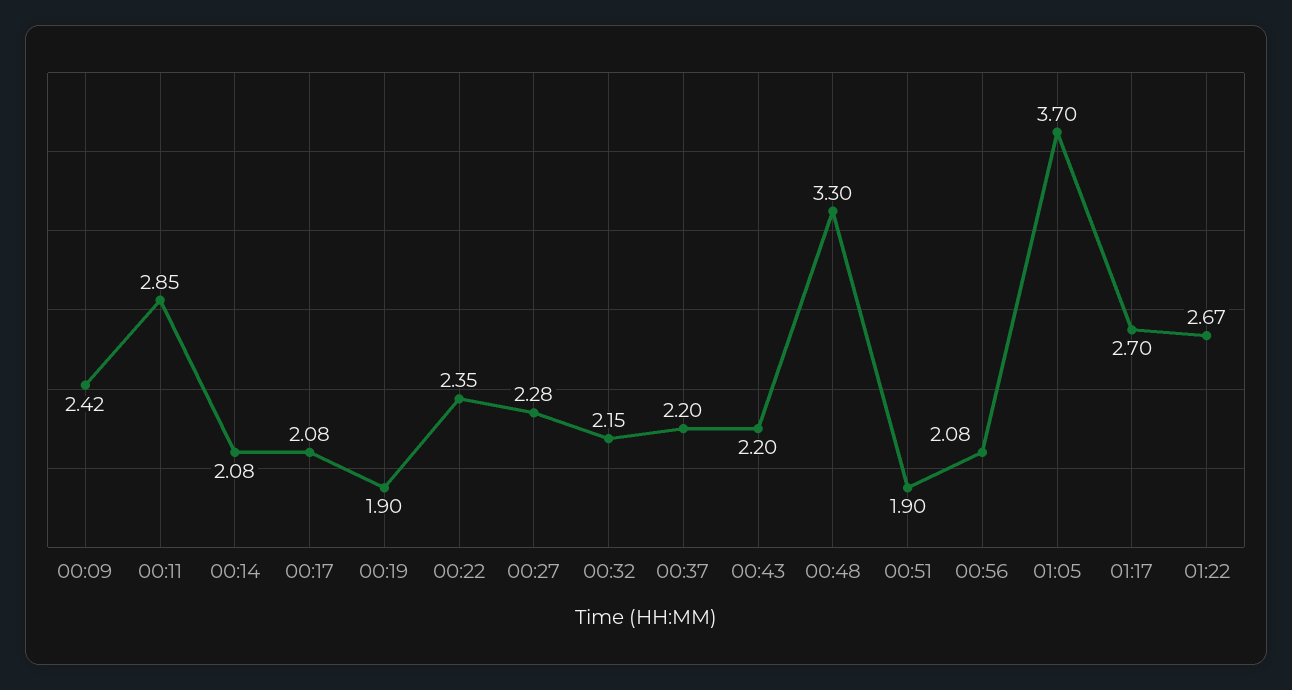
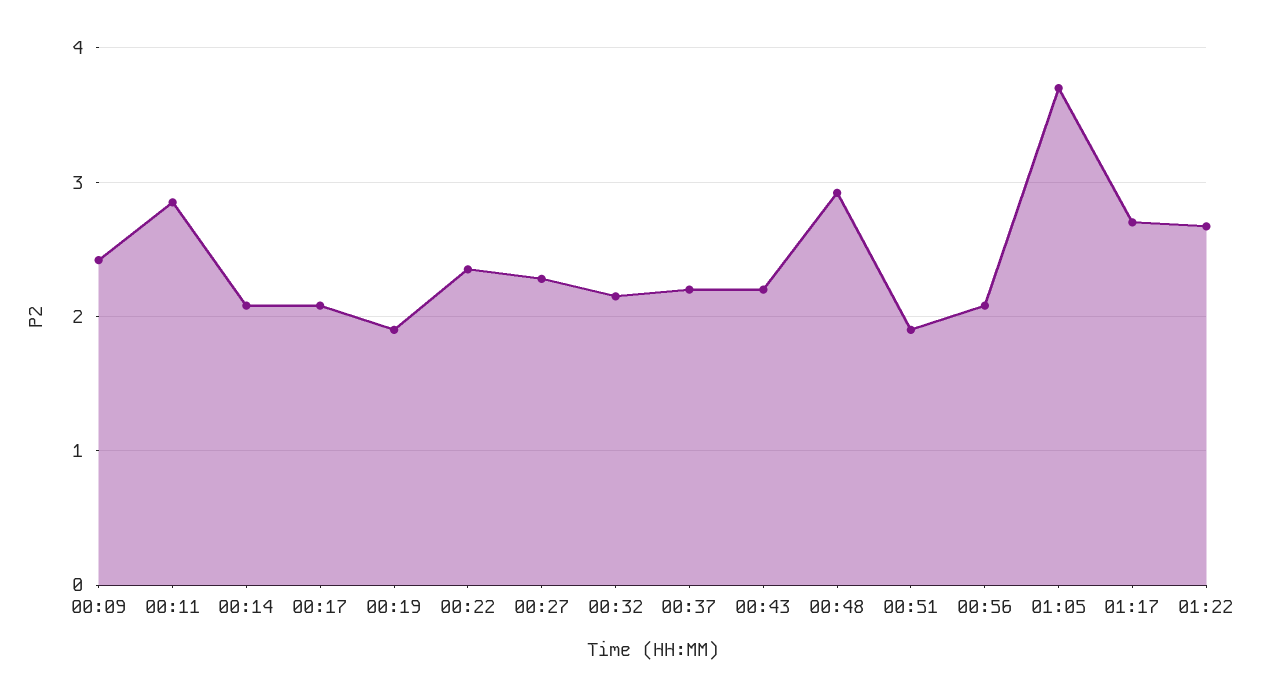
  {
    "00:09": 2.42,
    "00:11": 2.85,
    "00:14": 2.08,
    "00:17": 2.08,
    "00:19": 1.9,
    "00:22": 2.35,
    "00:27": 2.28,
    "00:32": 2.15,
    "00:37": 2.2,
    "00:43": 2.2,
-   "00:48": 3.3,
+   "00:48": 2.9,
    "00:51": 1.9,
    "00:56": 2.08,
    "01:05": 3.7,
    "01:17": 2.7,
    "01:22": 2.67
  }

